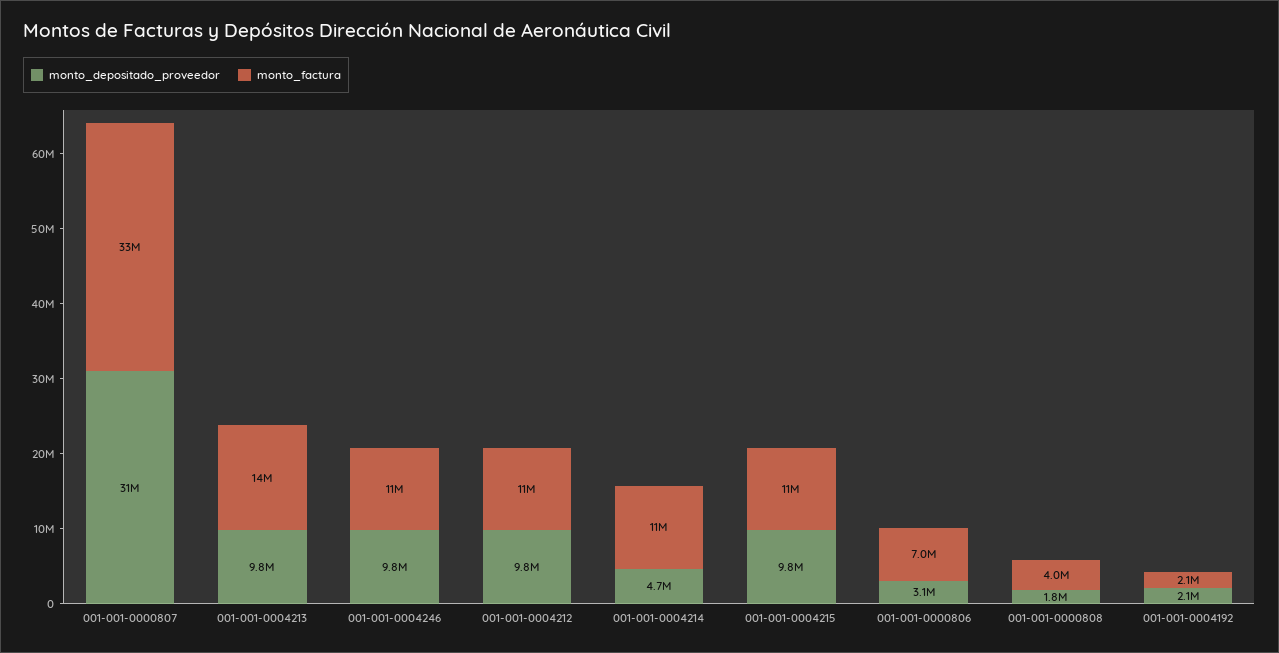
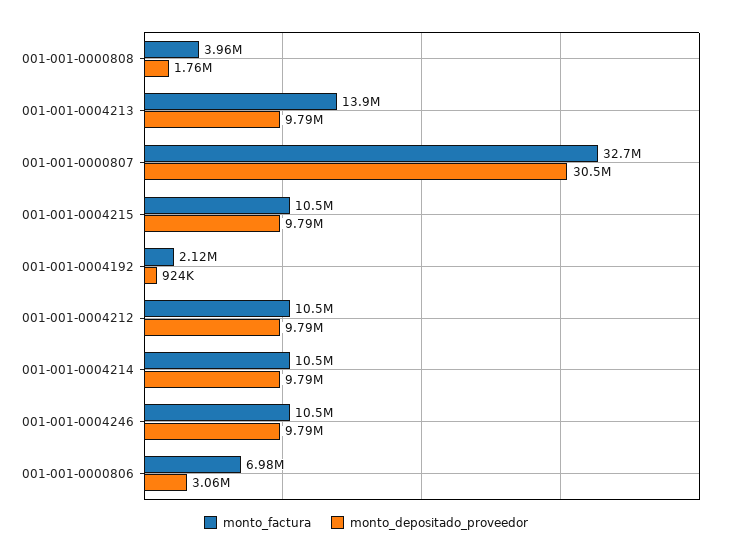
  {
    "monto_depositado_proveedor": {
      "001-001-0000807": 30500000,
      "001-001-0004213": 9790000,
      "001-001-0004246": 9790000,
      "001-001-0004212": 9790000,
-     "001-001-0004214": 4700000,
+     "001-001-0004214": 9790000,
      "001-001-0004215": 9790000,
      "001-001-0000806": 3060000,
      "001-001-0000808": 1760000,
-     "001-001-0004192": 2100000
+     "001-001-0004192": 924000
    },
    "monto_factura": {
      "001-001-0000807": 32700000,
      "001-001-0004213": 13900000,
      "001-001-0004246": 10500000,
      "001-001-0004212": 10500000,
      "001-001-0004214": 10500000,
      "001-001-0004215": 10500000,
      "001-001-0000806": 6980000,
      "001-001-0000808": 3960000,
      "001-001-0004192": 2120000
    }
  }

